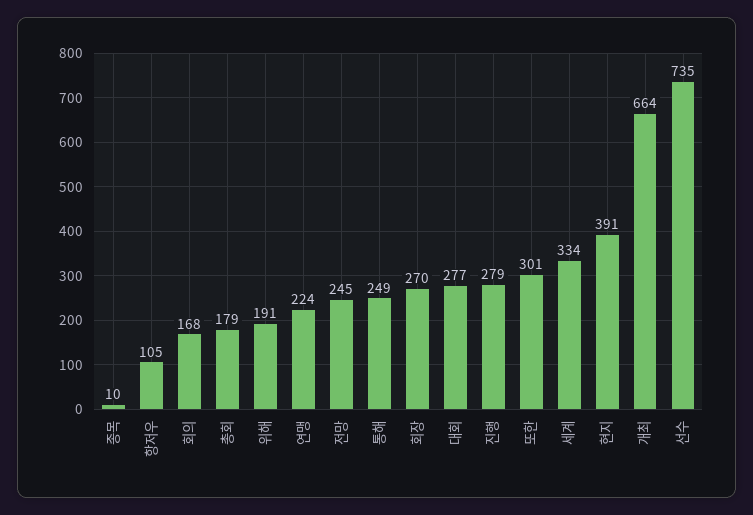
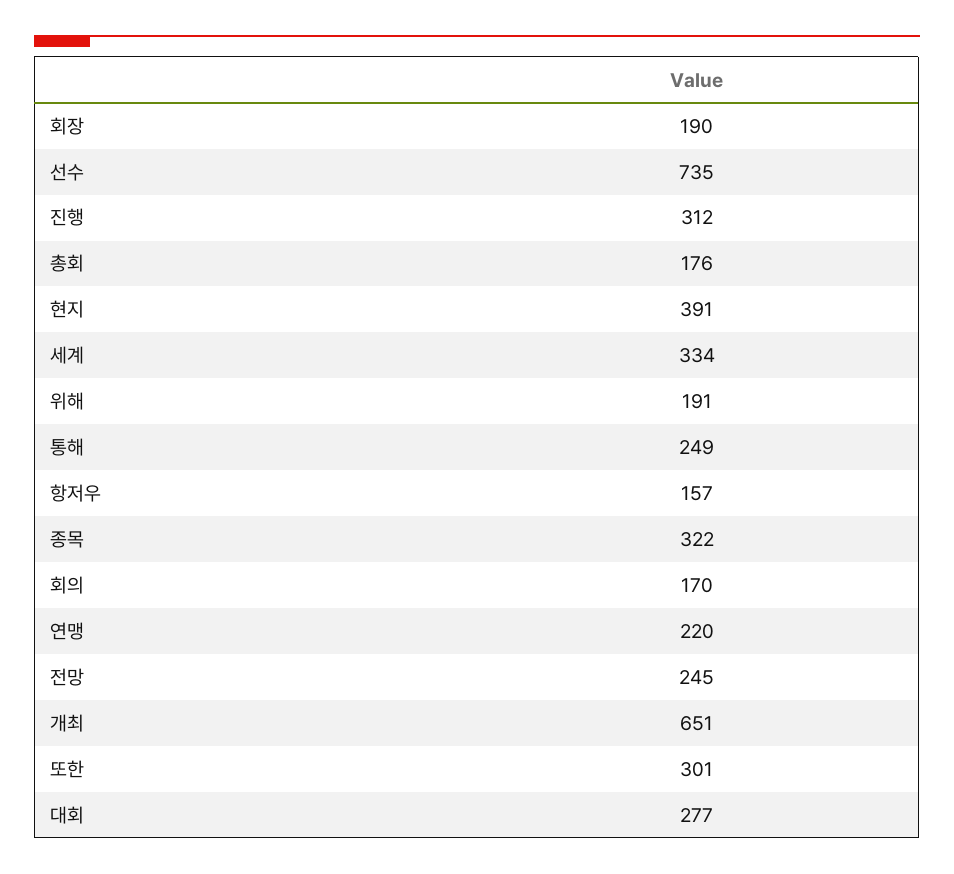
  {
-   "종목": 10,
+   "종목": 322,
-   "항저우": 105,
+   "항저우": 157,
-   "회의": 168,
+   "회의": 170,
-   "총회": 179,
+   "총회": 176,
    "위해": 191,
-   "연맹": 224,
+   "연맹": 220,
    "전망": 245,
    "통해": 249,
-   "회장": 270,
+   "회장": 190,
    "대회": 277,
-   "진행": 279,
+   "진행": 312,
    "또한": 301,
    "세계": 334,
    "현지": 391,
-   "개최": 664,
+   "개최": 651,
    "선수": 735
  }

